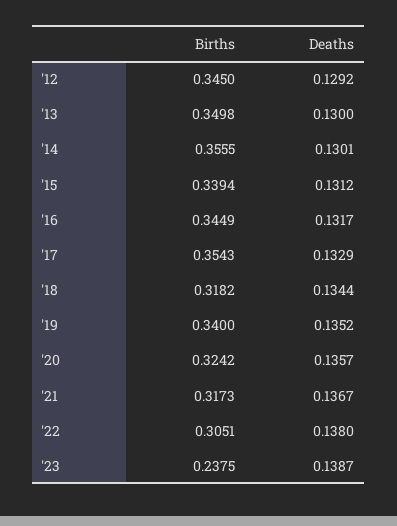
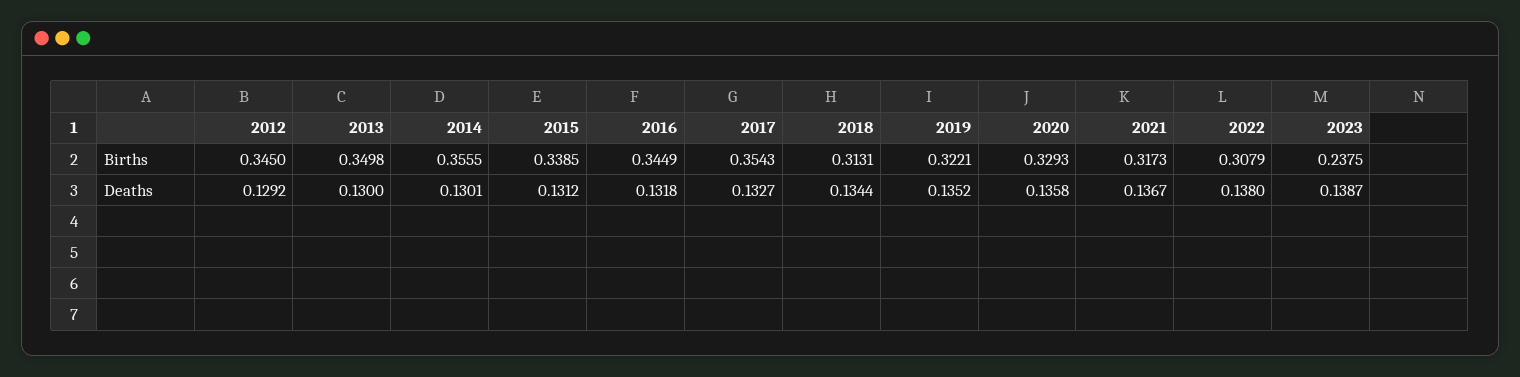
  {
    "Births": {
      "'12": 0.345,
      "'13": 0.3498,
      "'14": 0.3555,
-     "'15": 0.3394,
+     "'15": 0.3385,
      "'16": 0.3449,
      "'17": 0.3543,
-     "'18": 0.3182,
+     "'18": 0.3131,
-     "'19": 0.34,
+     "'19": 0.3221,
-     "'20": 0.3242,
+     "'20": 0.3293,
      "'21": 0.3173,
-     "'22": 0.3051,
+     "'22": 0.3079,
      "'23": 0.2375
    },
    "Deaths": {
      "'12": 0.1292,
      "'13": 0.13,
      "'14": 0.1301,
      "'15": 0.1312,
-     "'16": 0.1317,
+     "'16": 0.1318,
-     "'17": 0.1329,
+     "'17": 0.1327,
      "'18": 0.1344,
      "'19": 0.1352,
-     "'20": 0.1357,
+     "'20": 0.1358,
      "'21": 0.1367,
      "'22": 0.138,
      "'23": 0.1387
    }
  }

